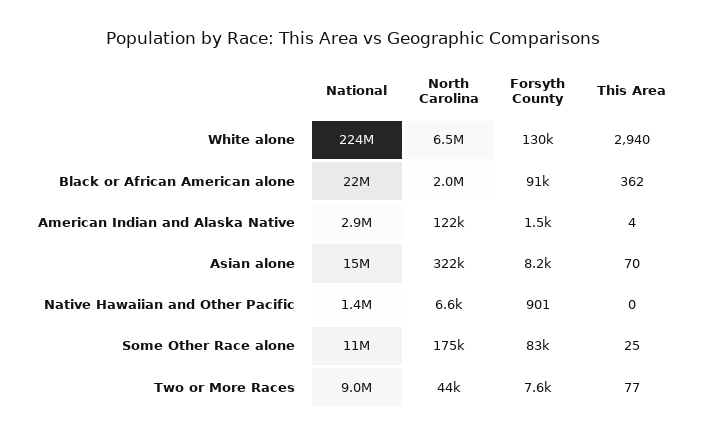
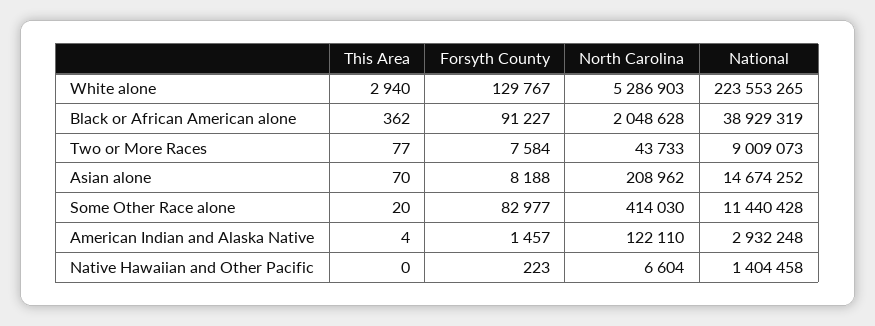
  {
    "National": {
      "White alone": 223553265,
-     "Black or African American alone": 22000000,
+     "Black or African American alone": 38929319,
      "American Indian and Alaska Native": 2932248,
      "Asian alone": 14674252,
      "Native Hawaiian and Other Pacific": 1404458,
      "Some Other Race alone": 11440428,
      "Two or More Races": 9009073
    },
    "North Carolina": {
-     "White alone": 6500000,
+     "White alone": 5286903,
      "Black or African American alone": 2048628,
      "American Indian and Alaska Native": 122110,
-     "Asian alone": 322000,
+     "Asian alone": 208962,
      "Native Hawaiian and Other Pacific": 6604,
-     "Some Other Race alone": 175000,
+     "Some Other Race alone": 414030,
      "Two or More Races": 43733
    },
    "Forsyth County": {
      "White alone": 129767,
      "Black or African American alone": 91227,
      "American Indian and Alaska Native": 1457,
      "Asian alone": 8188,
-     "Native Hawaiian and Other Pacific": 901,
+     "Native Hawaiian and Other Pacific": 223,
      "Some Other Race alone": 82977,
      "Two or More Races": 7584
    },
    "This Area": {
      "White alone": 2940,
      "Black or African American alone": 362,
      "American Indian and Alaska Native": 4,
      "Asian alone": 70,
      "Native Hawaiian and Other Pacific": 0,
-     "Some Other Race alone": 25,
+     "Some Other Race alone": 20,
      "Two or More Races": 77
    }
  }

